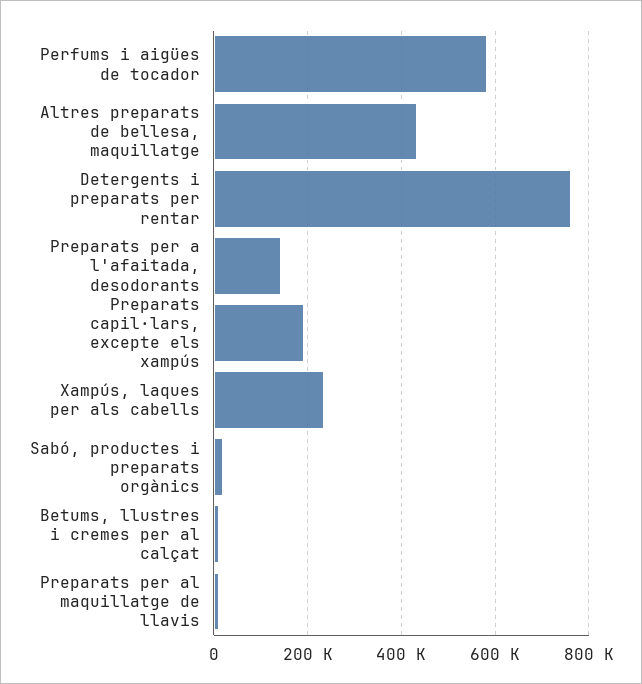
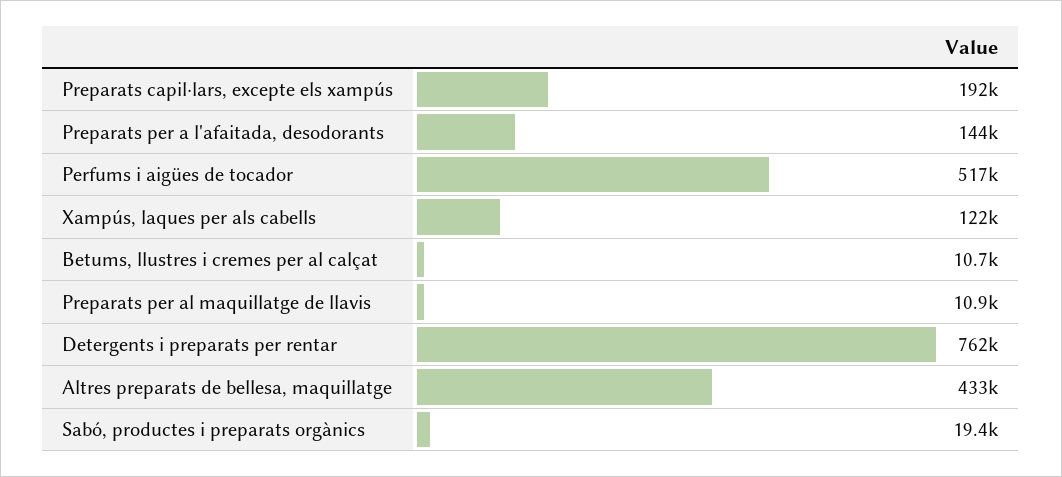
  {
-   "Perfums i aigües de tocador": 580000,
+   "Perfums i aigües de tocador": 517000,
    "Altres preparats de bellesa, maquillatge": 433000,
    "Detergents i preparats per rentar": 762000,
    "Preparats per a l'afaitada, desodorants": 144000,
    "Preparats capil·lars, excepte els xampús": 192000,
-   "Xampús, laques per als cabells": 240000,
+   "Xampús, laques per als cabells": 122000,
    "Sabó, productes i preparats orgànics": 19400,
    "Betums, llustres i cremes per al calçat": 10700,
    "Preparats per al maquillatge de llavis": 10900
  }

